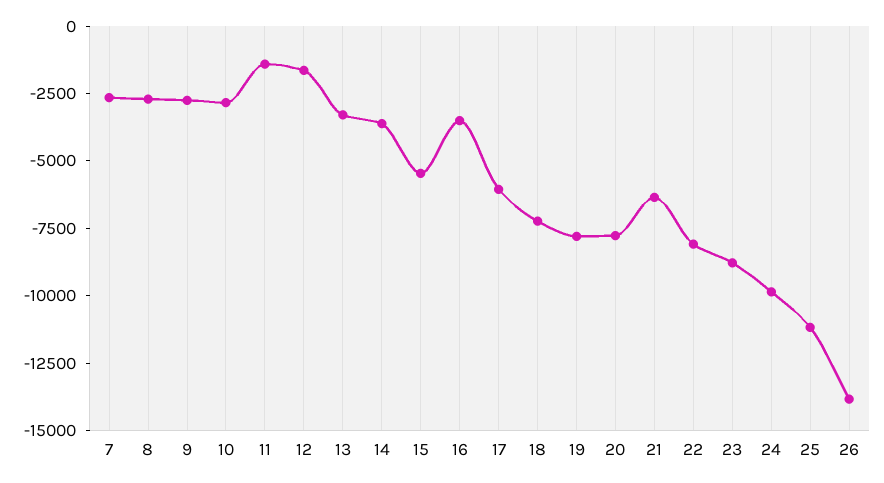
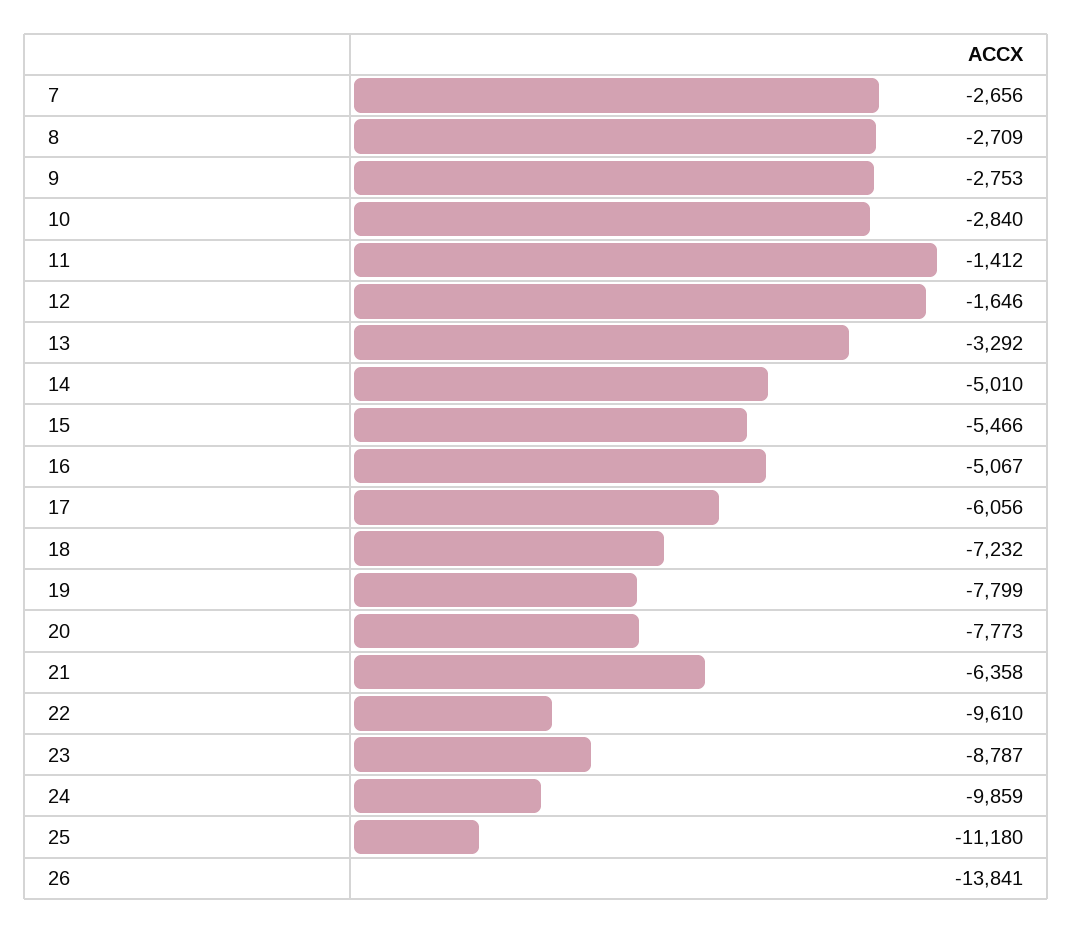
  {
    "7": -2656,
    "8": -2709,
    "9": -2753,
    "10": -2840,
    "11": -1412,
    "12": -1646,
    "13": -3292,
-   "14": -3500,
+   "14": -5010,
    "15": -5466,
-   "16": -3500,
+   "16": -5067,
    "17": -6056,
    "18": -7232,
    "19": -7799,
    "20": -7773,
    "21": -6358,
-   "22": -8000,
+   "22": -9610,
    "23": -8787,
    "24": -9859,
    "25": -11180,
    "26": -13841
  }

